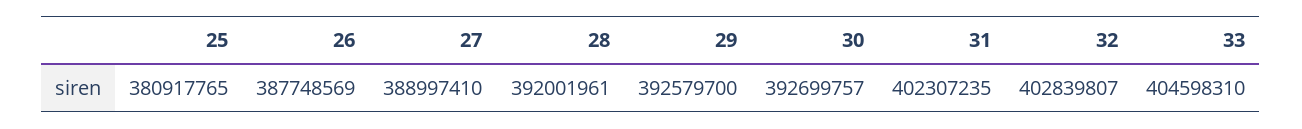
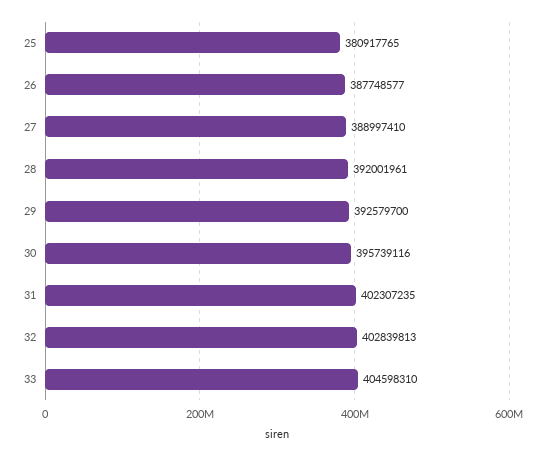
  {
    "25": 380917765,
-   "26": 387748569,
+   "26": 387748577,
    "27": 388997410,
    "28": 392001961,
    "29": 392579700,
-   "30": 392699757,
+   "30": 395739116,
    "31": 402307235,
-   "32": 402839807,
+   "32": 402839813,
    "33": 404598310
  }

